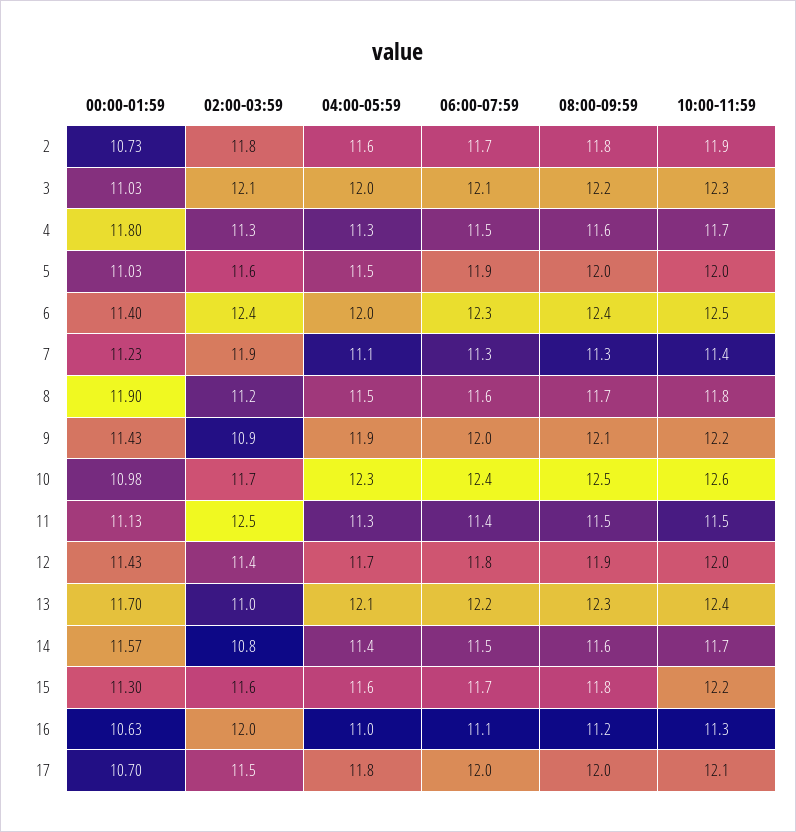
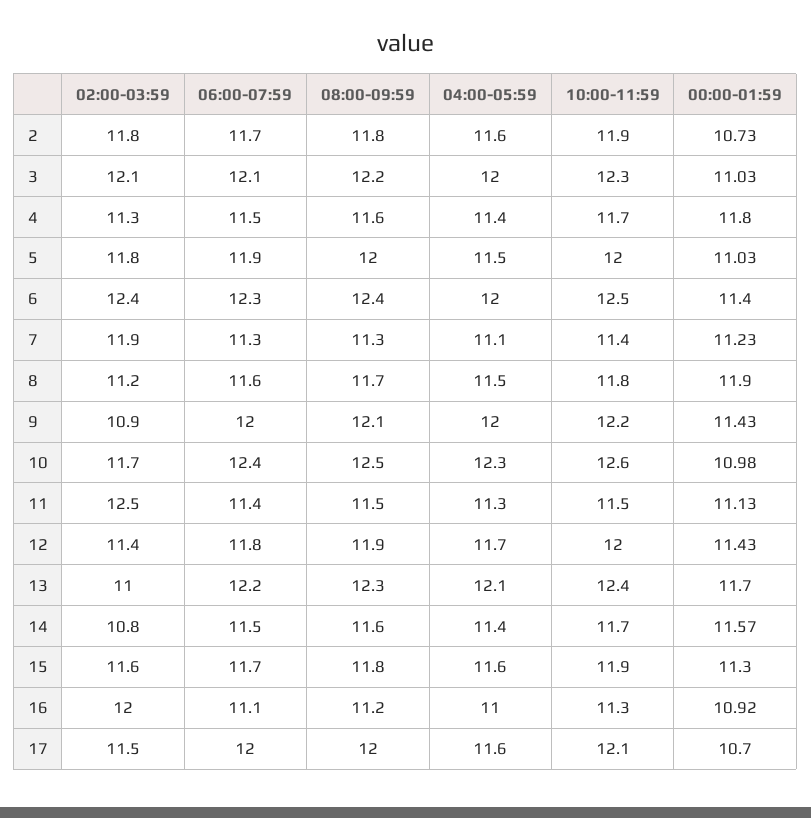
  {
    "00:00-01:59": {
      "2": 10.73,
      "3": 11.03,
      "4": 11.8,
      "5": 11.03,
      "6": 11.4,
      "7": 11.23,
      "8": 11.9,
      "9": 11.43,
      "10": 10.98,
      "11": 11.13,
      "12": 11.43,
      "13": 11.7,
      "14": 11.57,
      "15": 11.3,
-     "16": 10.63,
+     "16": 10.92,
      "17": 10.7
    },
    "02:00-03:59": {
      "2": 11.8,
      "3": 12.1,
      "4": 11.3,
-     "5": 11.6,
+     "5": 11.8,
      "6": 12.4,
      "7": 11.9,
      "8": 11.2,
      "9": 10.9,
      "10": 11.7,
      "11": 12.5,
      "12": 11.4,
      "13": 11,
      "14": 10.8,
      "15": 11.6,
      "16": 12,
      "17": 11.5
    },
    "04:00-05:59": {
      "2": 11.6,
      "3": 12,
-     "4": 11.3,
+     "4": 11.4,
      "5": 11.5,
      "6": 12,
      "7": 11.1,
      "8": 11.5,
-     "9": 11.9,
+     "9": 12,
      "10": 12.3,
      "11": 11.3,
      "12": 11.7,
      "13": 12.1,
      "14": 11.4,
      "15": 11.6,
      "16": 11,
-     "17": 11.8
+     "17": 11.6
    },
    "06:00-07:59": {
      "2": 11.7,
      "3": 12.1,
      "4": 11.5,
      "5": 11.9,
      "6": 12.3,
      "7": 11.3,
      "8": 11.6,
      "9": 12,
      "10": 12.4,
      "11": 11.4,
      "12": 11.8,
      "13": 12.2,
      "14": 11.5,
      "15": 11.7,
      "16": 11.1,
      "17": 12
    },
    "08:00-09:59": {
      "2": 11.8,
      "3": 12.2,
      "4": 11.6,
      "5": 12,
      "6": 12.4,
      "7": 11.3,
      "8": 11.7,
      "9": 12.1,
      "10": 12.5,
      "11": 11.5,
      "12": 11.9,
      "13": 12.3,
      "14": 11.6,
      "15": 11.8,
      "16": 11.2,
      "17": 12
    },
    "10:00-11:59": {
      "2": 11.9,
      "3": 12.3,
      "4": 11.7,
      "5": 12,
      "6": 12.5,
      "7": 11.4,
      "8": 11.8,
      "9": 12.2,
      "10": 12.6,
      "11": 11.5,
      "12": 12,
      "13": 12.4,
      "14": 11.7,
-     "15": 12.2,
+     "15": 11.9,
      "16": 11.3,
      "17": 12.1
    }
  }

